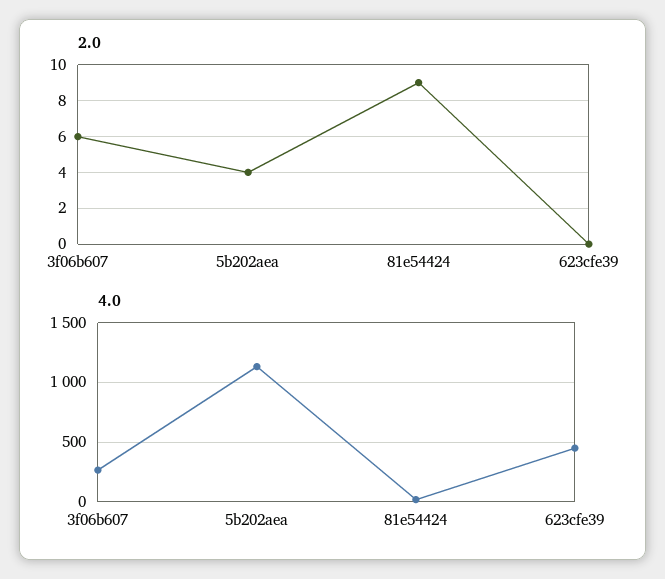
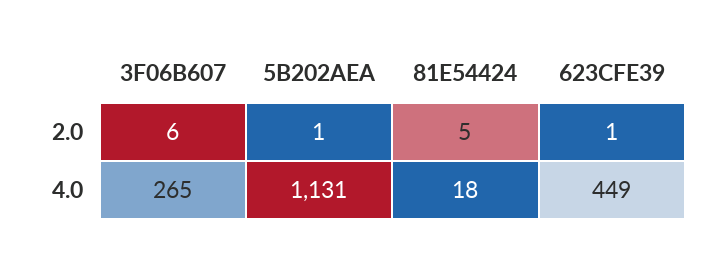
  {
    "2.0": {
      "3f06b607": 6,
-     "5b202aea": 4,
+     "5b202aea": 1,
-     "81e54424": 9,
+     "81e54424": 5,
-     "623cfe39": 0
+     "623cfe39": 1
    },
    "4.0": {
      "3f06b607": 265,
      "5b202aea": 1131,
      "81e54424": 18,
      "623cfe39": 449
    }
  }

